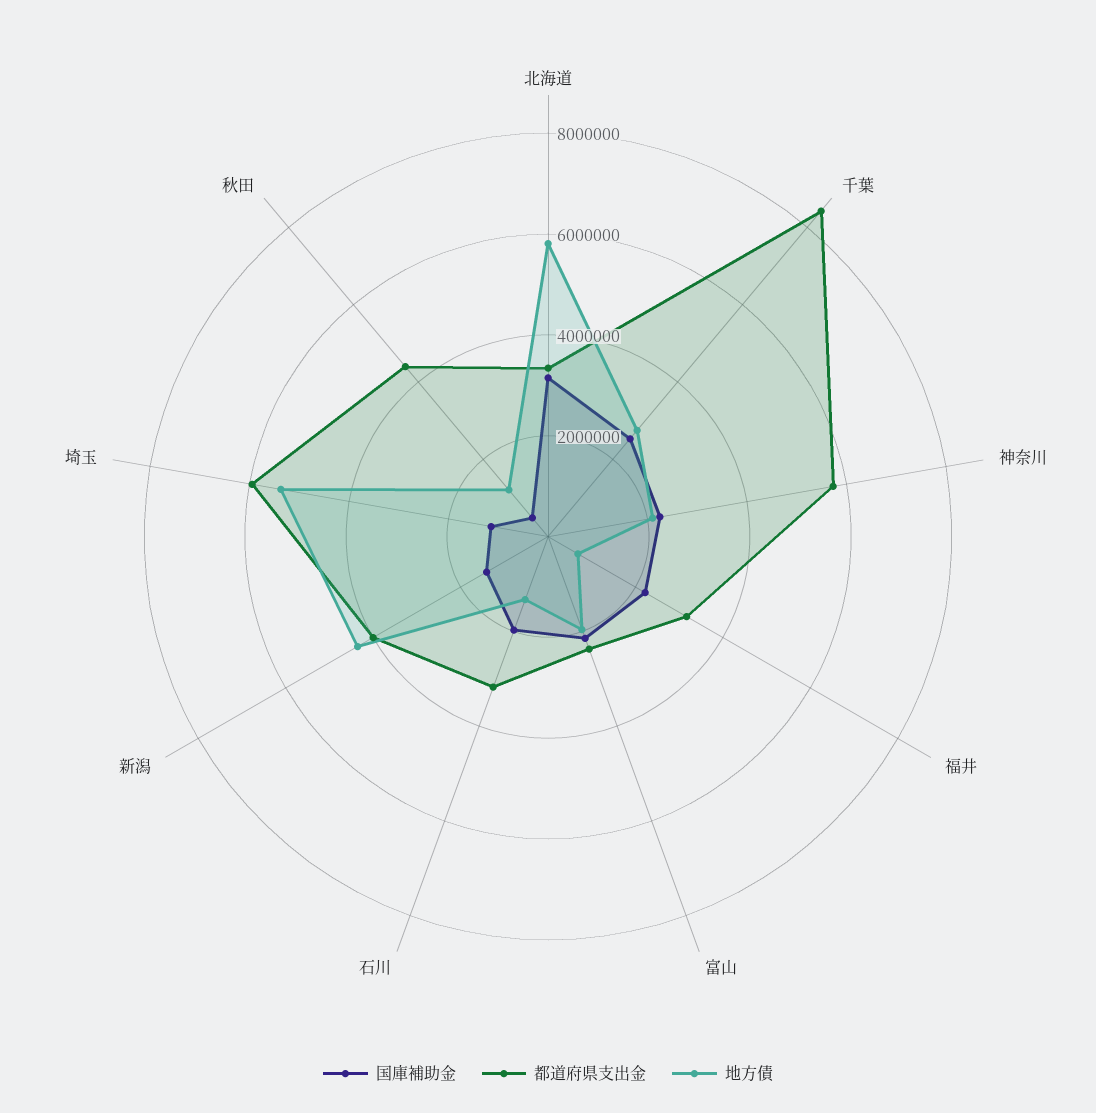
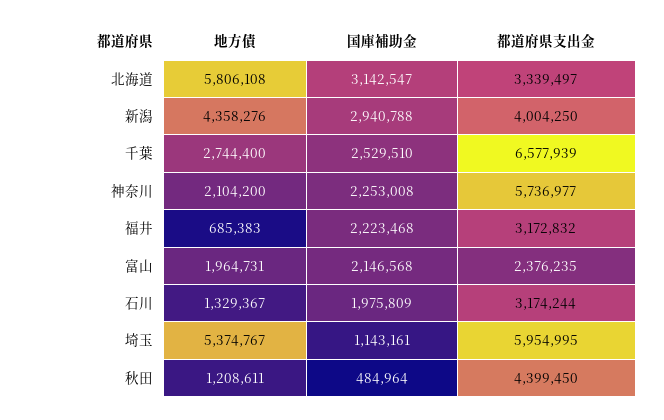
  {
    "国庫補助金": {
      "北海道": 3142547,
      "千葉": 2529510,
      "神奈川": 2253008,
      "福井": 2223468,
      "富山": 2146568,
      "石川": 1975809,
-     "新潟": 1500000,
+     "新潟": 2940788,
      "埼玉": 1143161,
      "秋田": 484964
    },
    "都道府県支出金": {
      "北海道": 3339497,
-     "千葉": 8500000,
+     "千葉": 6577939,
      "神奈川": 5736977,
      "福井": 3172832,
      "富山": 2376235,
      "石川": 3174244,
      "新潟": 4004250,
      "埼玉": 5954995,
      "秋田": 4399450
    },
    "地方債": {
      "北海道": 5806108,
      "千葉": 2744400,
      "神奈川": 2104200,
      "福井": 685383,
      "富山": 1964731,
      "石川": 1329367,
      "新潟": 4358276,
      "埼玉": 5374767,
      "秋田": 1208611
    }
  }

